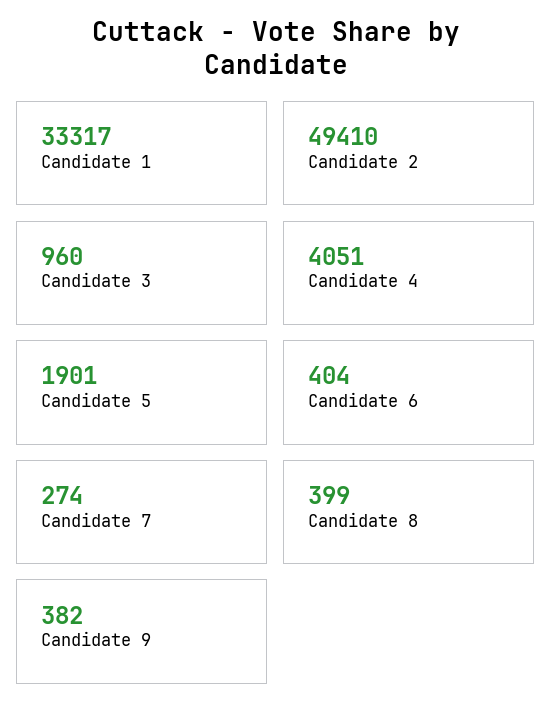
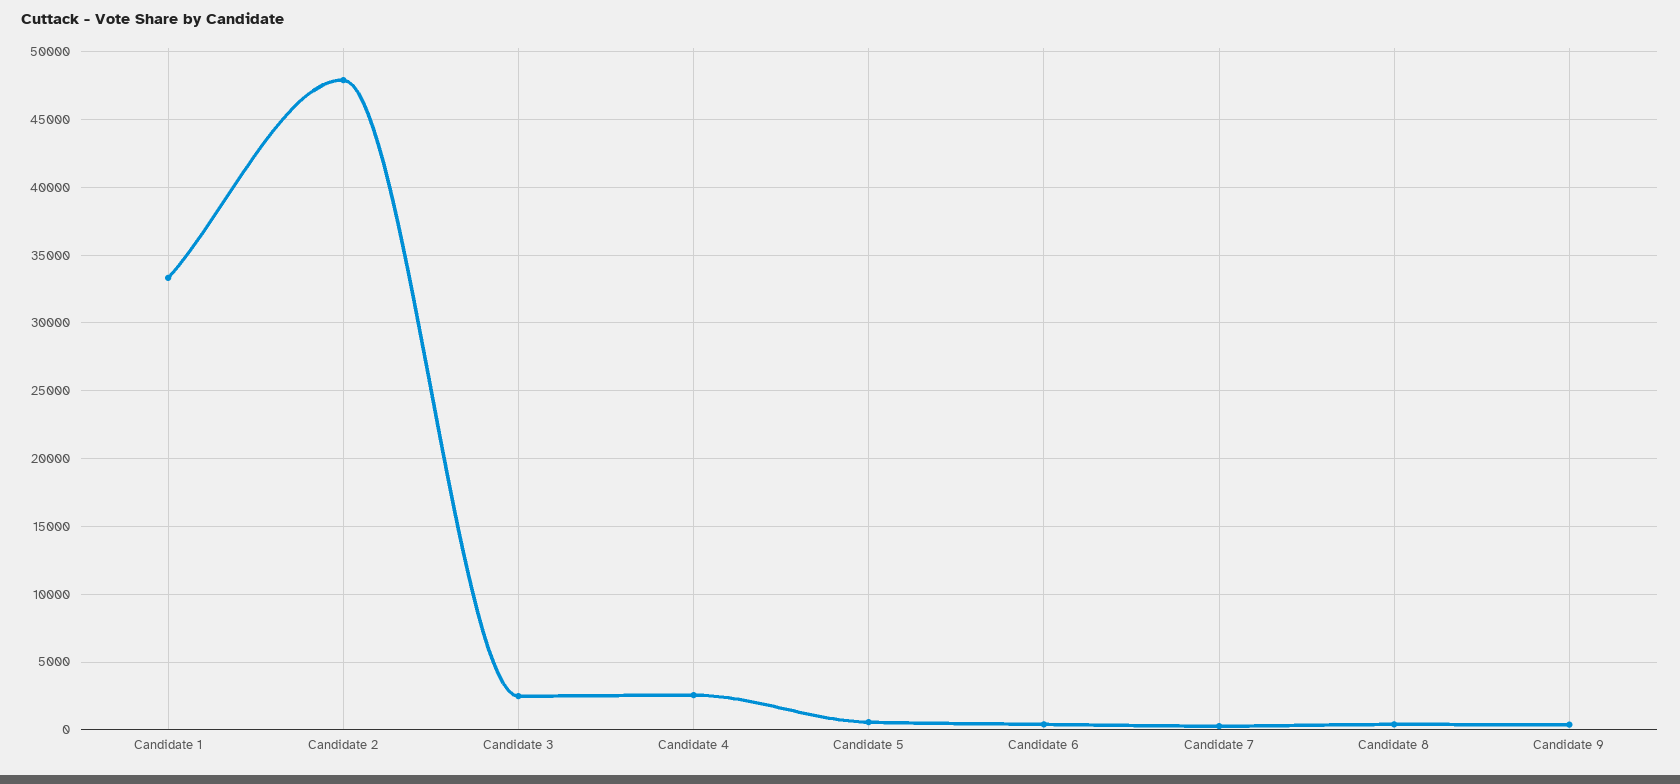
  {
    "Candidate 1": 33317,
-   "Candidate 2": 49410,
+   "Candidate 2": 48000,
-   "Candidate 3": 960,
+   "Candidate 3": 2500,
-   "Candidate 4": 4051,
+   "Candidate 4": 2500,
-   "Candidate 5": 1901,
+   "Candidate 5": 500,
    "Candidate 6": 404,
    "Candidate 7": 274,
    "Candidate 8": 399,
    "Candidate 9": 382
  }

